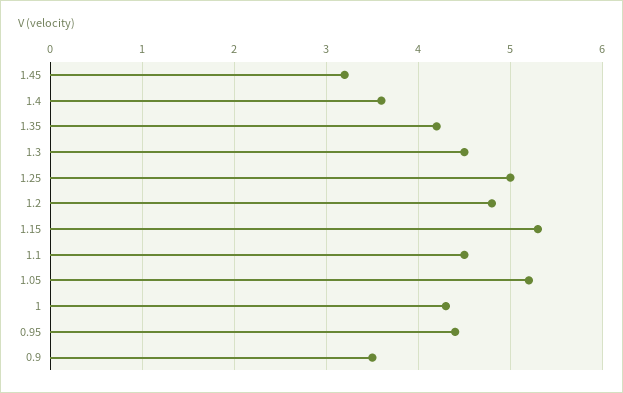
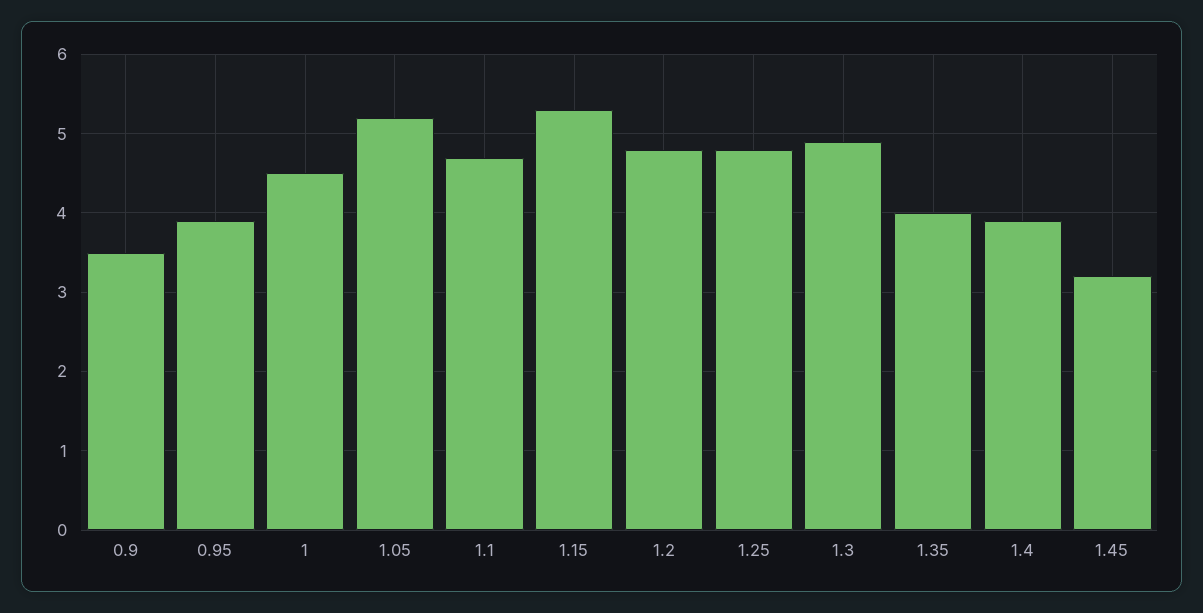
  {
    "1.45": 3.2,
-   "1.4": 3.6,
+   "1.4": 3.9,
-   "1.35": 4.2,
+   "1.35": 4,
-   "1.3": 4.5,
+   "1.3": 4.9,
-   "1.25": 5,
+   "1.25": 4.8,
    "1.2": 4.8,
    "1.15": 5.3,
-   "1.1": 4.5,
+   "1.1": 4.7,
    "1.05": 5.2,
-   "1": 4.3,
+   "1": 4.5,
-   "0.95": 4.4,
+   "0.95": 3.9,
    "0.9": 3.5
  }

